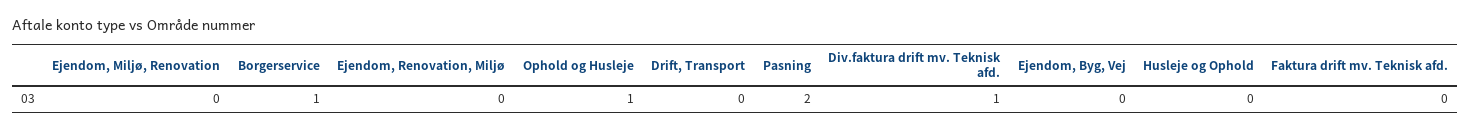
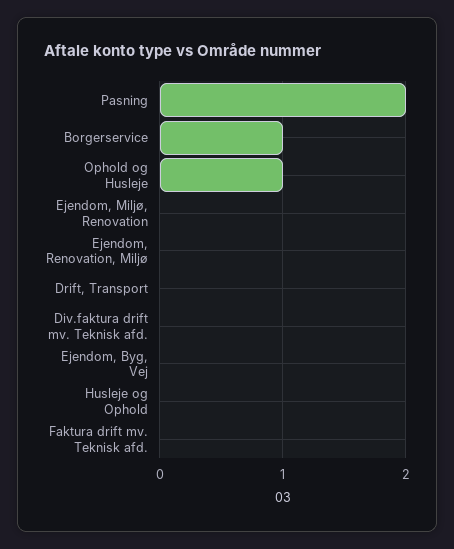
  {
    "Ejendom, Miljø, Renovation": 0,
    "Borgerservice": 1,
    "Ejendom, Renovation, Miljø": 0,
    "Ophold og Husleje": 1,
    "Drift, Transport": 0,
    "Pasning": 2,
-   "Div.faktura drift mv. Teknisk afd.": 1,
+   "Div.faktura drift mv. Teknisk afd.": 0,
    "Ejendom, Byg, Vej": 0,
    "Husleje og Ophold": 0,
    "Faktura drift mv. Teknisk afd.": 0
  }

